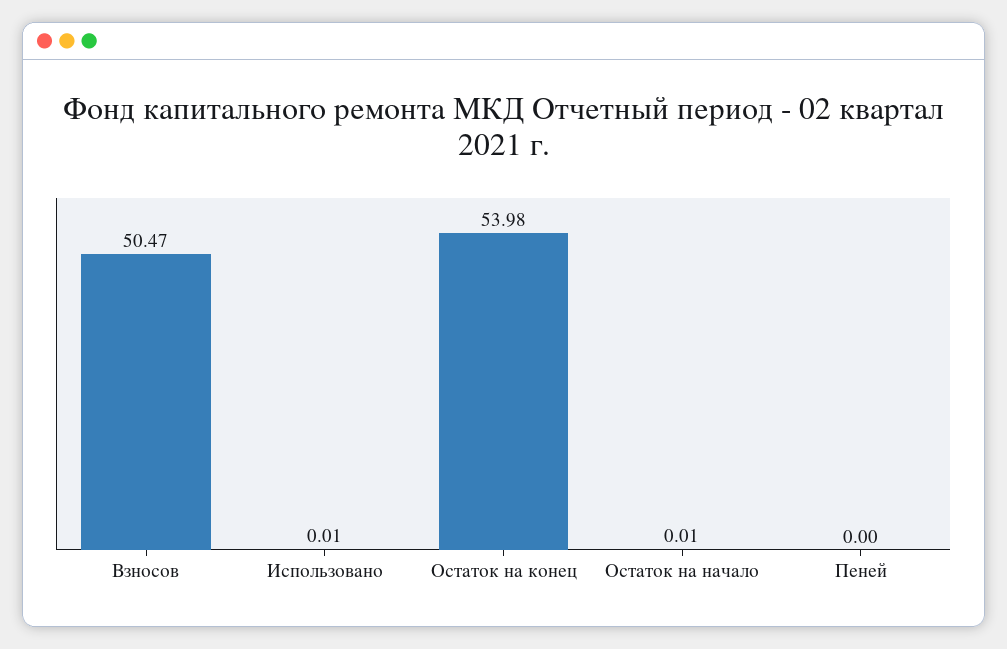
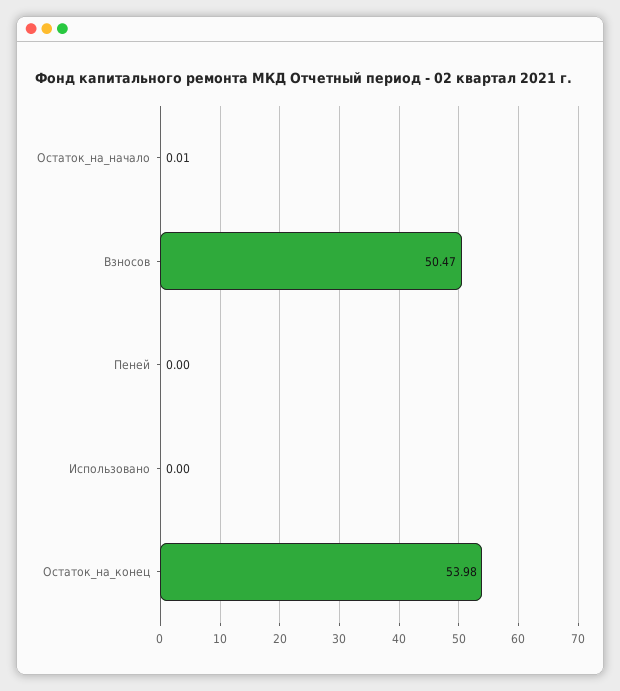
  {
    "Взносов": 50.47,
-   "Использовано": 0.01,
+   "Использовано": 0,
    "Остаток на конец": 53.98,
    "Остаток на начало": 0.01,
    "Пеней": 0
  }

